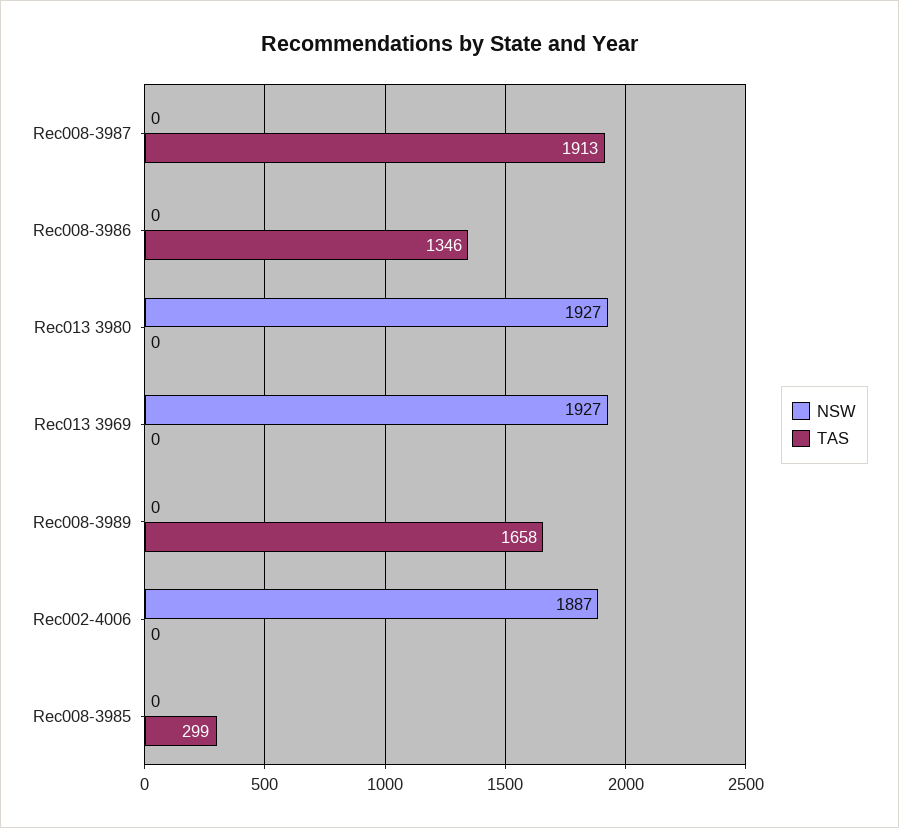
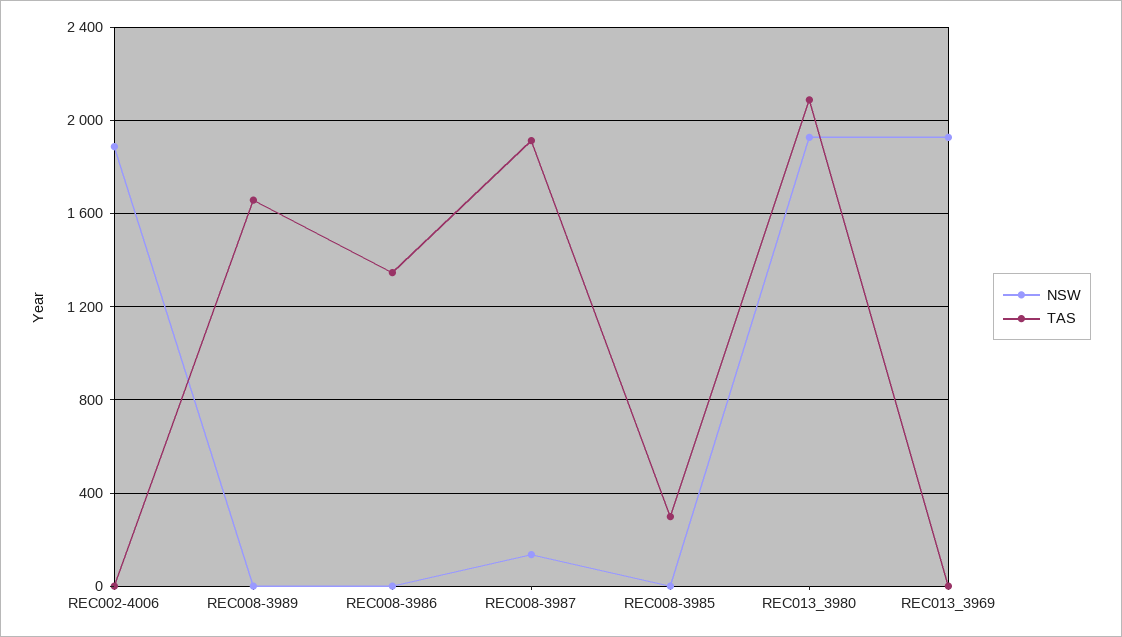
  {
    "NSW": {
-     "Rec008-3987": 0,
+     "Rec008-3987": 150,
      "Rec008-3986": 0,
      "Rec013 3980": 1927,
      "Rec013 3969": 1927,
      "Rec008-3989": 0,
      "Rec002-4006": 1887,
      "Rec008-3985": 0
    },
    "TAS": {
      "Rec008-3987": 1913,
      "Rec008-3986": 1346,
-     "Rec013 3980": 0,
+     "Rec013 3980": 2100,
      "Rec013 3969": 0,
      "Rec008-3989": 1658,
      "Rec002-4006": 0,
      "Rec008-3985": 299
    }
  }

